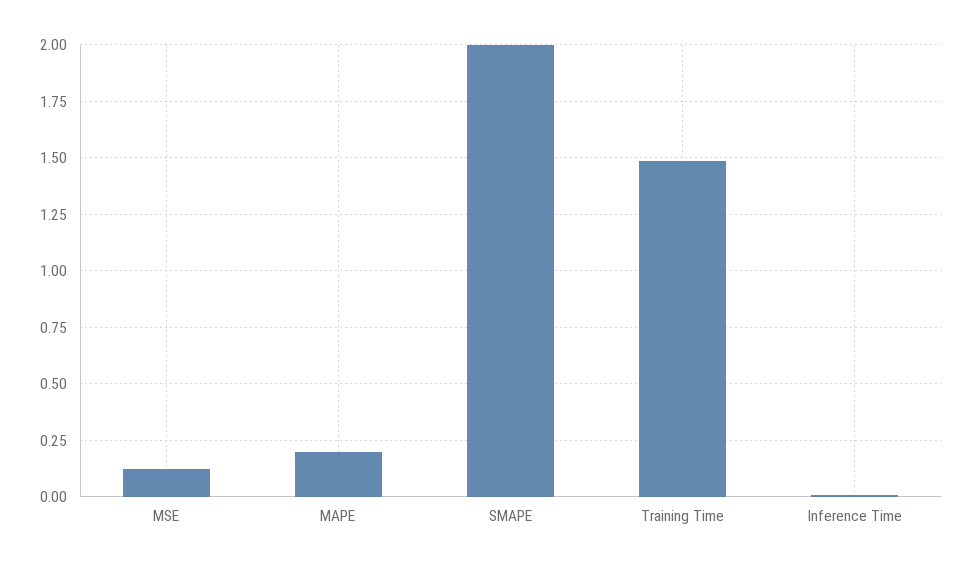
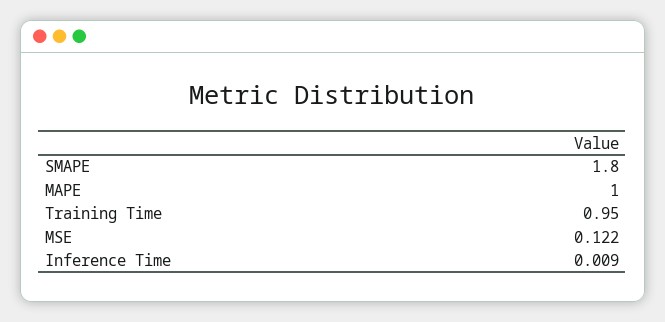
  {
    "MSE": 0.122,
-   "MAPE": 0.2,
+   "MAPE": 1,
-   "SMAPE": 2,
+   "SMAPE": 1.8,
-   "Training Time": 1.5,
+   "Training Time": 0.95,
    "Inference Time": 0.009
  }

